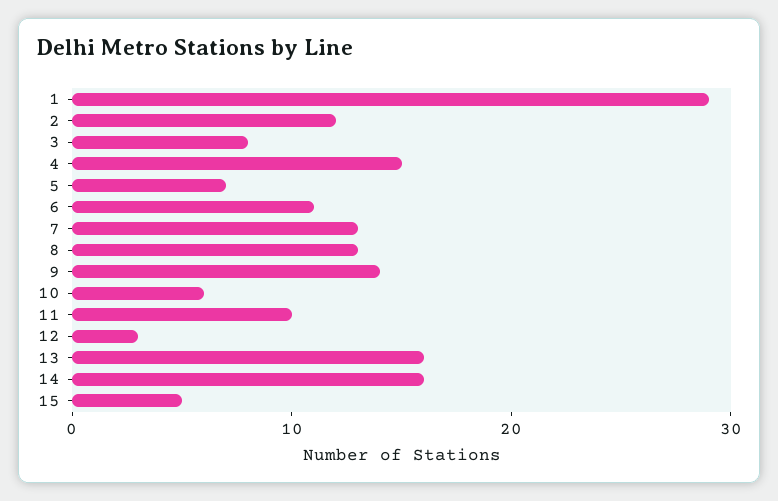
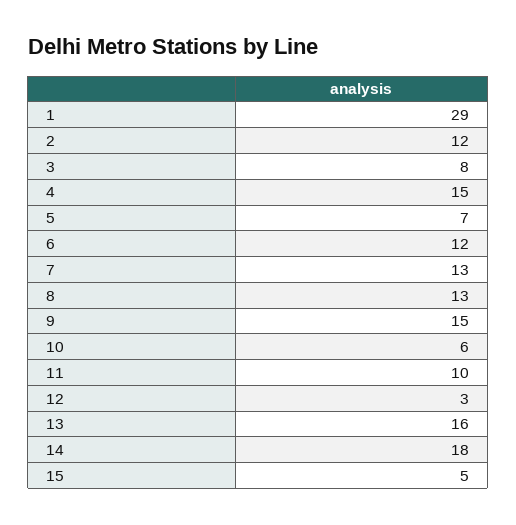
  {
    "1": 29,
    "2": 12,
    "3": 8,
    "4": 15,
    "5": 7,
-   "6": 11,
+   "6": 12,
    "7": 13,
    "8": 13,
-   "9": 14,
+   "9": 15,
    "10": 6,
    "11": 10,
    "12": 3,
    "13": 16,
-   "14": 16,
+   "14": 18,
    "15": 5
  }

